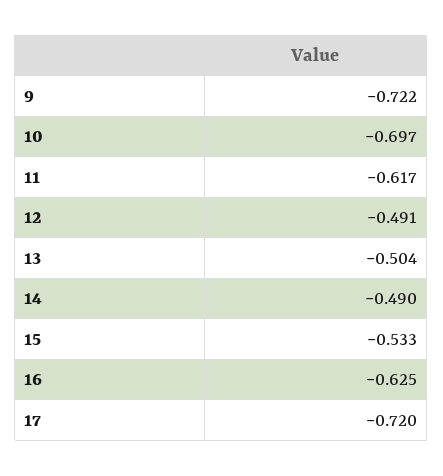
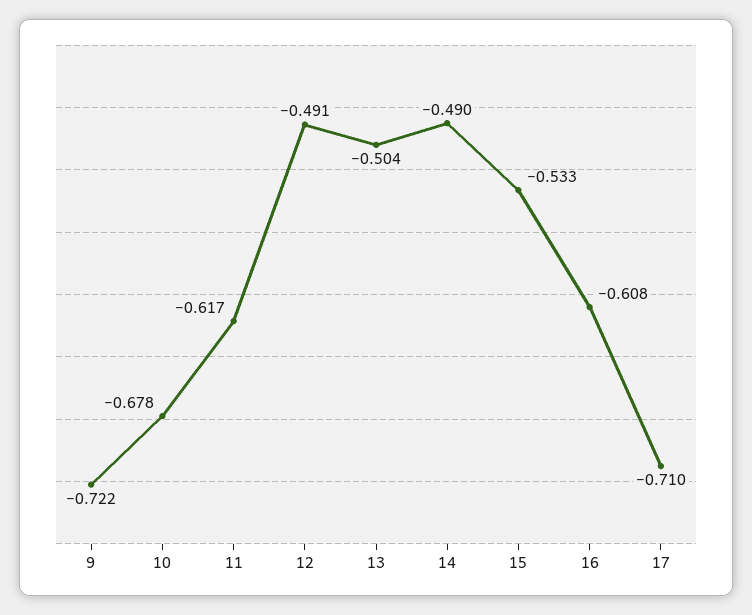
  {
    "9": -0.722,
-   "10": -0.697,
+   "10": -0.678,
    "11": -0.617,
    "12": -0.491,
    "13": -0.504,
    "14": -0.49,
    "15": -0.533,
-   "16": -0.625,
+   "16": -0.608,
-   "17": -0.72
+   "17": -0.71
  }

